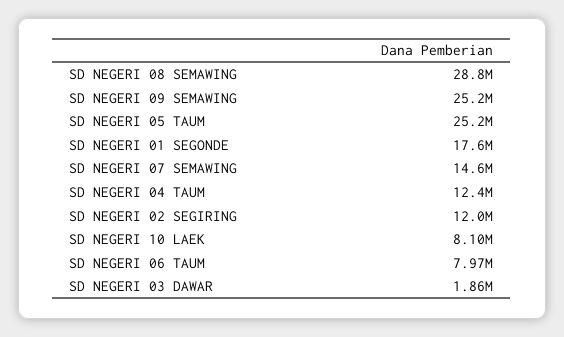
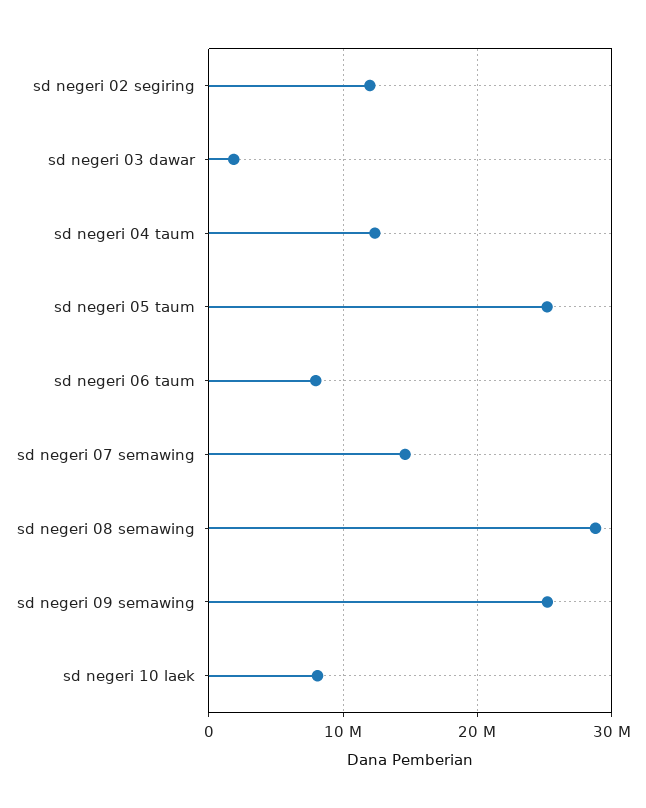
  {
    "SD NEGERI 08 SEMAWING": 28800000,
    "SD NEGERI 09 SEMAWING": 25200000,
    "SD NEGERI 05 TAUM": 25200000,
-   "SD NEGERI 01 SEGONDE": 17600000,
    "SD NEGERI 07 SEMAWING": 14600000,
    "SD NEGERI 04 TAUM": 12400000,
    "SD NEGERI 02 SEGIRING": 12000000,
    "SD NEGERI 10 LAEK": 8100000,
    "SD NEGERI 06 TAUM": 7970000,
    "SD NEGERI 03 DAWAR": 1860000
  }

